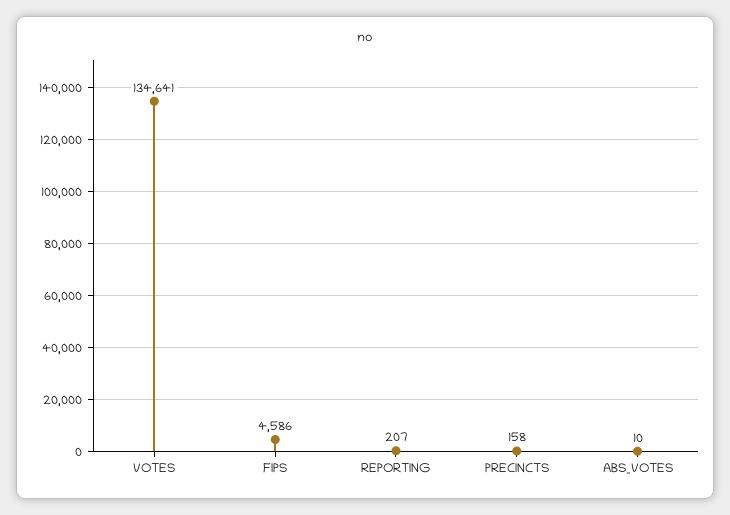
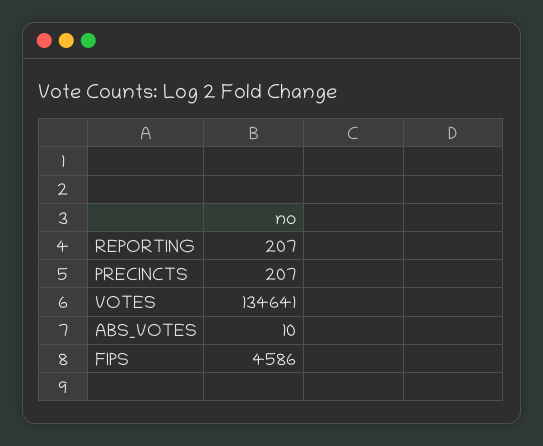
  {
    "VOTES": 134641,
    "FIPS": 4586,
    "REPORTING": 207,
-   "PRECINCTS": 158,
+   "PRECINCTS": 207,
    "ABS_VOTES": 10
  }

